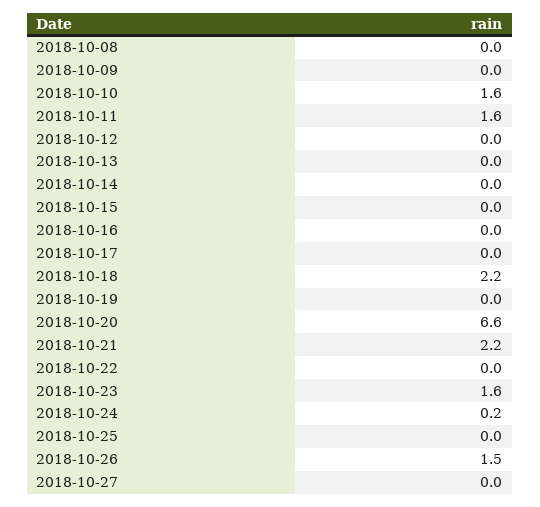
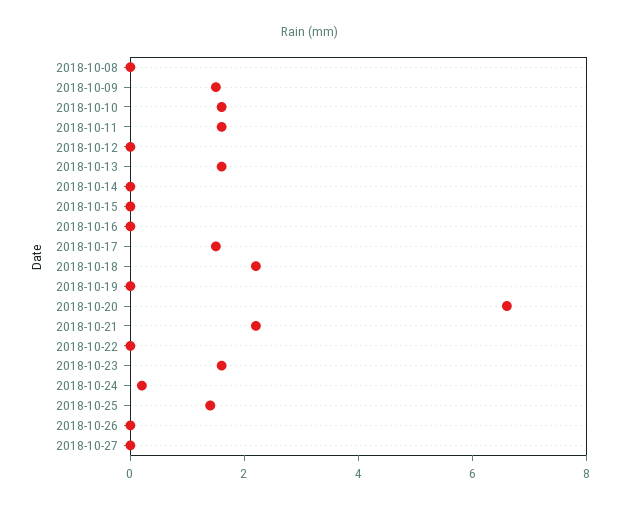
  {
    "2018-10-08": 0,
-   "2018-10-09": 0,
+   "2018-10-09": 1.5,
    "2018-10-10": 1.6,
    "2018-10-11": 1.6,
    "2018-10-12": 0,
-   "2018-10-13": 0,
+   "2018-10-13": 1.5,
    "2018-10-14": 0,
    "2018-10-15": 0,
    "2018-10-16": 0,
-   "2018-10-17": 0,
+   "2018-10-17": 1.5,
    "2018-10-18": 2.2,
    "2018-10-19": 0,
    "2018-10-20": 6.6,
    "2018-10-21": 2.2,
    "2018-10-22": 0,
    "2018-10-23": 1.6,
    "2018-10-24": 0.2,
-   "2018-10-25": 0,
+   "2018-10-25": 1.5,
-   "2018-10-26": 1.5,
+   "2018-10-26": 0,
    "2018-10-27": 0
  }

